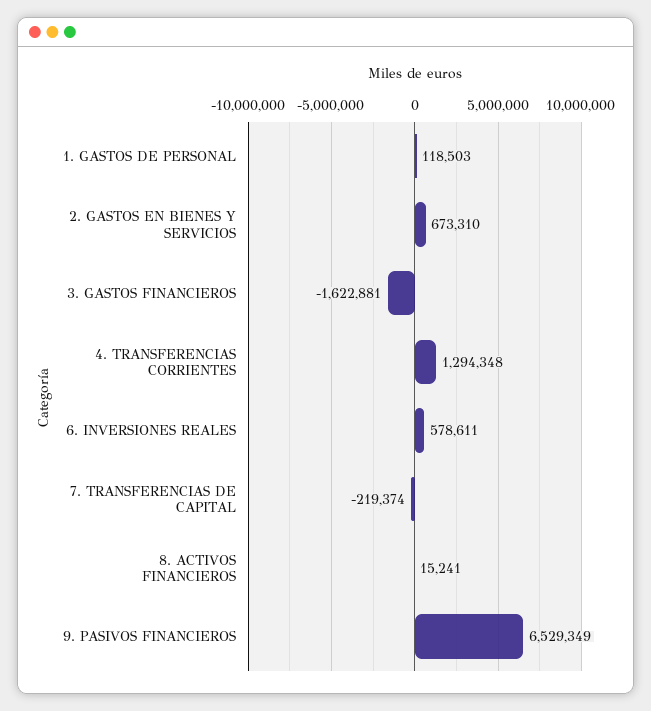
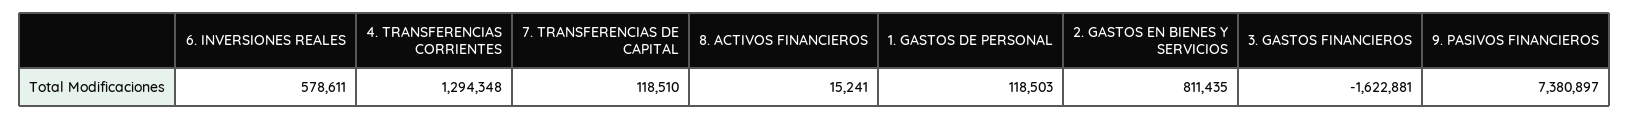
  {
    "1. GASTOS DE PERSONAL": 118503,
-   "2. GASTOS EN BIENES Y SERVICIOS": 673310,
+   "2. GASTOS EN BIENES Y SERVICIOS": 811435,
    "3. GASTOS FINANCIEROS": -1622881,
    "4. TRANSFERENCIAS CORRIENTES": 1294348,
    "6. INVERSIONES REALES": 578611,
-   "7. TRANSFERENCIAS DE CAPITAL": -219374,
+   "7. TRANSFERENCIAS DE CAPITAL": 118510,
    "8. ACTIVOS FINANCIEROS": 15241,
-   "9. PASIVOS FINANCIEROS": 6529349
+   "9. PASIVOS FINANCIEROS": 7380897
  }

